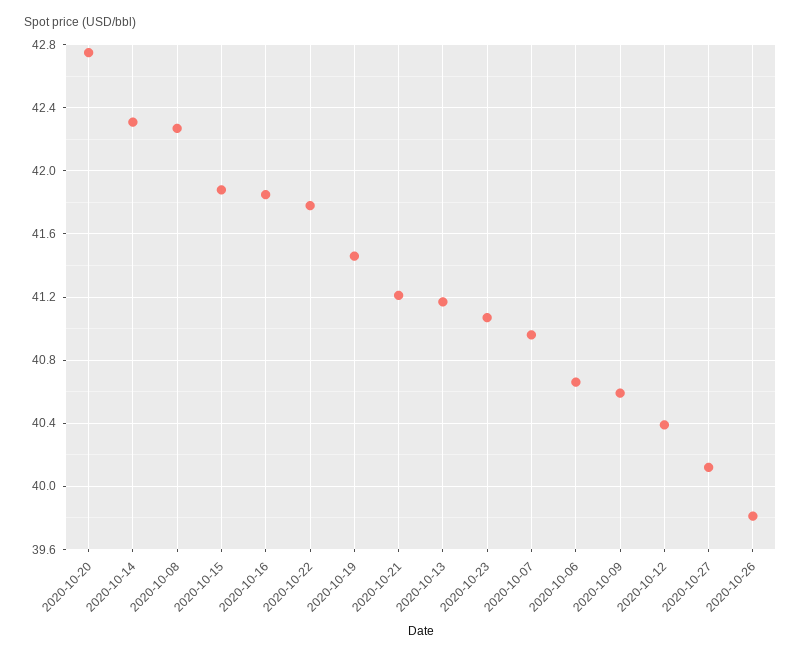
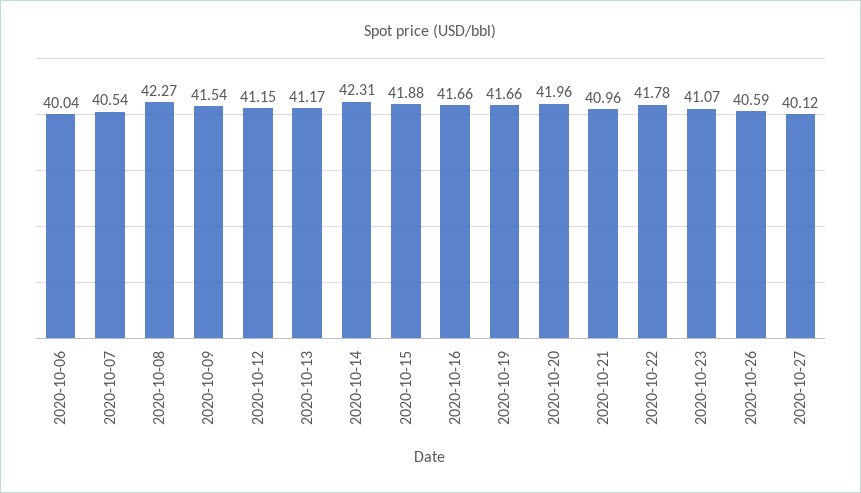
  {
-   "2020-10-20": 42.75,
+   "2020-10-20": 41.96,
    "2020-10-14": 42.31,
    "2020-10-08": 42.27,
    "2020-10-15": 41.88,
-   "2020-10-16": 41.85,
+   "2020-10-16": 41.66,
    "2020-10-22": 41.78,
-   "2020-10-19": 41.45,
+   "2020-10-19": 41.66,
-   "2020-10-21": 41.2,
+   "2020-10-21": 40.96,
    "2020-10-13": 41.17,
    "2020-10-23": 41.07,
-   "2020-10-07": 40.95,
+   "2020-10-07": 40.54,
-   "2020-10-06": 40.65,
+   "2020-10-06": 40.04,
-   "2020-10-09": 40.6,
+   "2020-10-09": 41.54,
-   "2020-10-12": 40.4,
+   "2020-10-12": 41.15,
    "2020-10-27": 40.12,
-   "2020-10-26": 39.8
+   "2020-10-26": 40.59
  }

